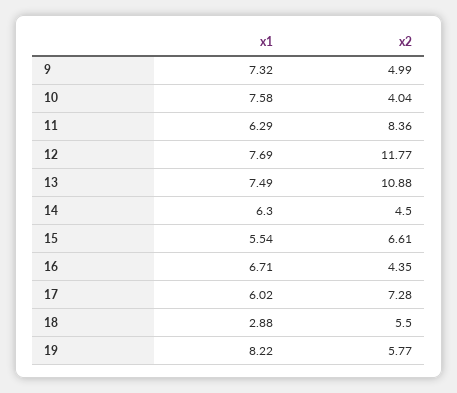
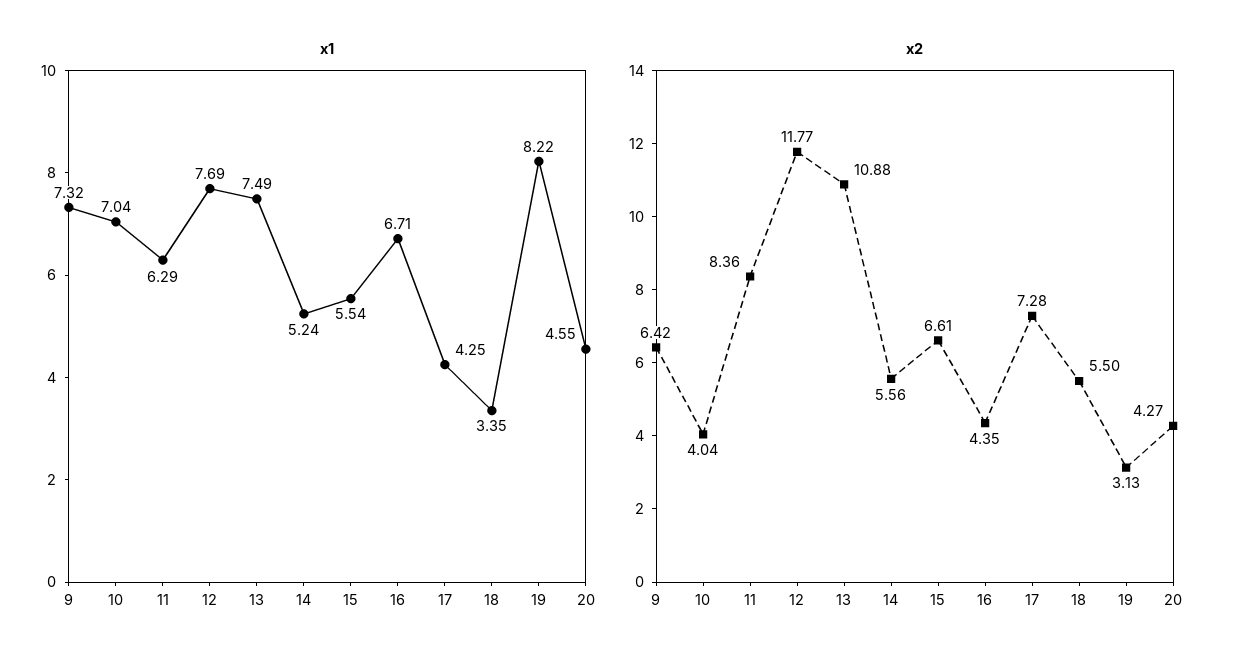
  {
    "x1": {
      "9": 7.32,
-     "10": 7.58,
+     "10": 7.04,
      "11": 6.29,
      "12": 7.69,
      "13": 7.49,
-     "14": 6.3,
+     "14": 5.24,
      "15": 5.54,
      "16": 6.71,
-     "17": 6.02,
+     "17": 4.25,
-     "18": 2.88,
+     "18": 3.35,
-     "19": 8.22
+     "19": 8.22,
+     "20": 4.55
    },
    "x2": {
-     "9": 4.99,
+     "9": 6.42,
      "10": 4.04,
      "11": 8.36,
      "12": 11.77,
      "13": 10.88,
-     "14": 4.5,
+     "14": 5.56,
      "15": 6.61,
      "16": 4.35,
      "17": 7.28,
      "18": 5.5,
-     "19": 5.77
+     "19": 3.13,
+     "20": 4.27
    }
  }

